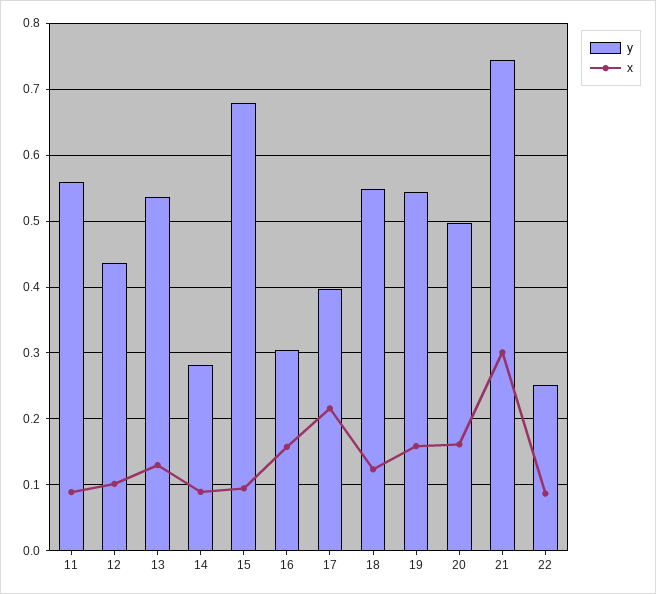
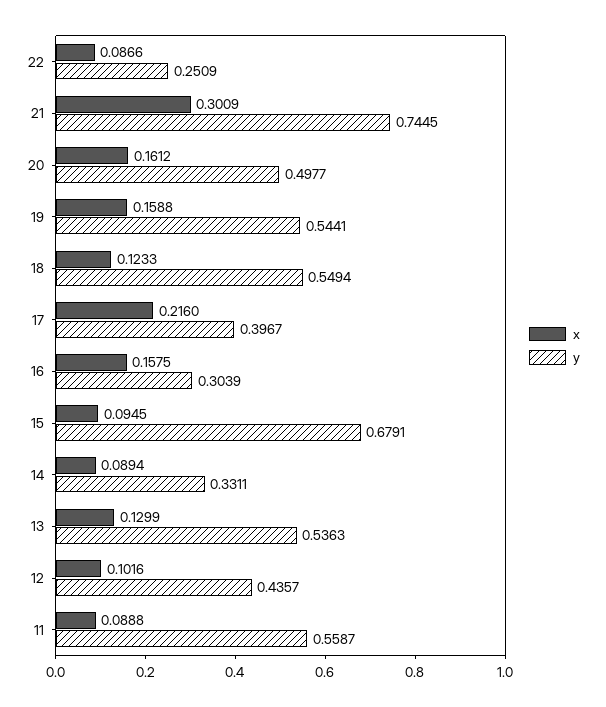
  {
    "y": {
      "11": 0.5587,
      "12": 0.4357,
      "13": 0.5363,
-     "14": 0.28,
+     "14": 0.3311,
      "15": 0.6791,
      "16": 0.3039,
      "17": 0.3967,
      "18": 0.5494,
      "19": 0.5441,
      "20": 0.4977,
      "21": 0.7445,
      "22": 0.2509
    },
    "x": {
      "11": 0.0888,
      "12": 0.1016,
      "13": 0.1299,
      "14": 0.0894,
      "15": 0.0945,
      "16": 0.1575,
      "17": 0.216,
      "18": 0.1233,
      "19": 0.1588,
      "20": 0.1612,
      "21": 0.3009,
      "22": 0.0866
    }
  }

